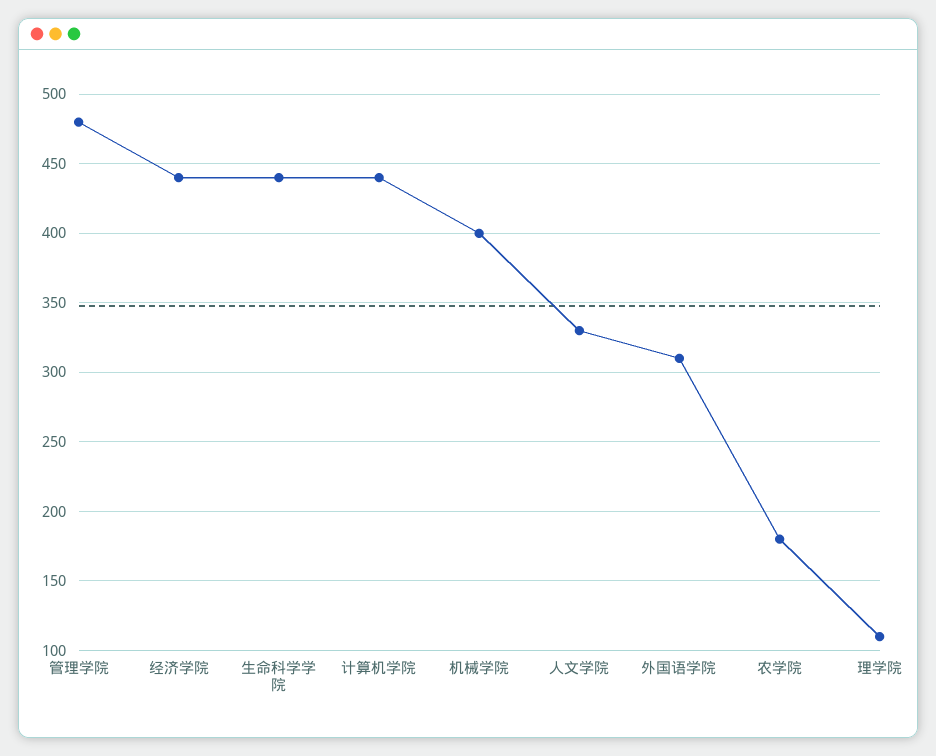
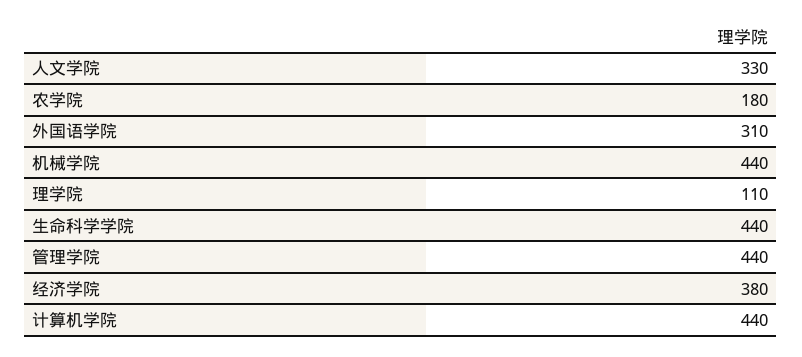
  {
-   "管理学院": 480,
+   "管理学院": 440,
-   "经济学院": 440,
+   "经济学院": 380,
    "生命科学学院": 440,
    "计算机学院": 440,
-   "机械学院": 400,
+   "机械学院": 440,
    "人文学院": 330,
    "外国语学院": 310,
    "农学院": 180,
    "理学院": 110
  }

